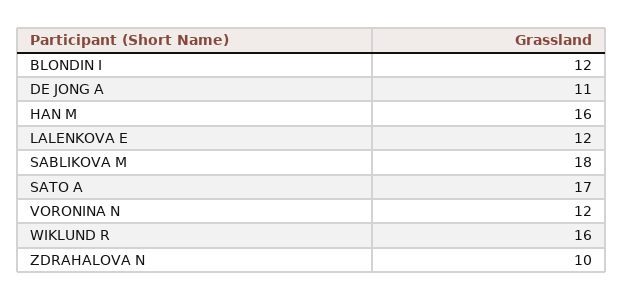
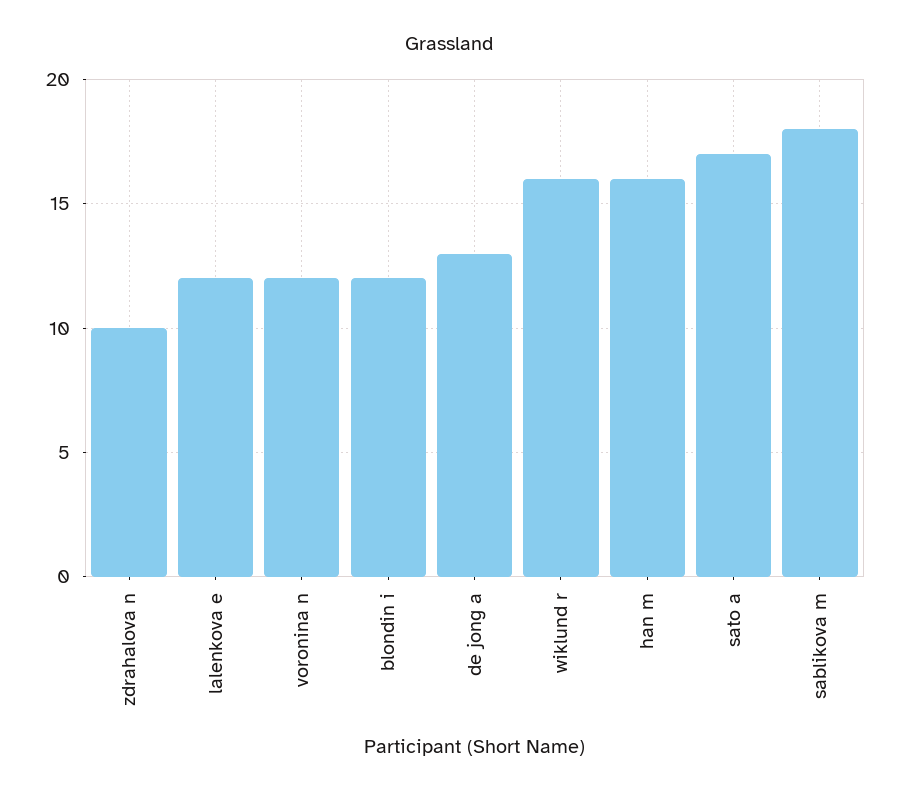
  {
    "BLONDIN I": 12,
-   "DE JONG A": 11,
+   "DE JONG A": 13,
    "HAN M": 16,
    "LALENKOVA E": 12,
    "SABLIKOVA M": 18,
    "SATO A": 17,
    "VORONINA N": 12,
    "WIKLUND R": 16,
    "ZDRAHALOVA N": 10
  }

